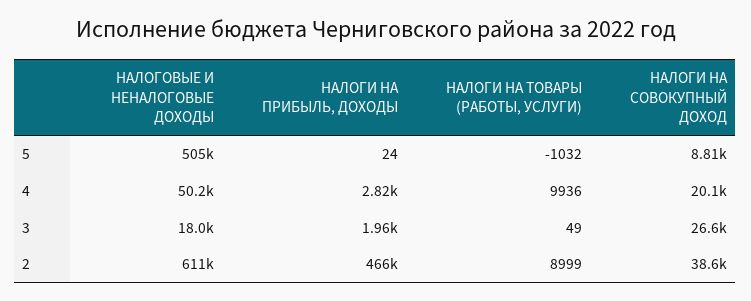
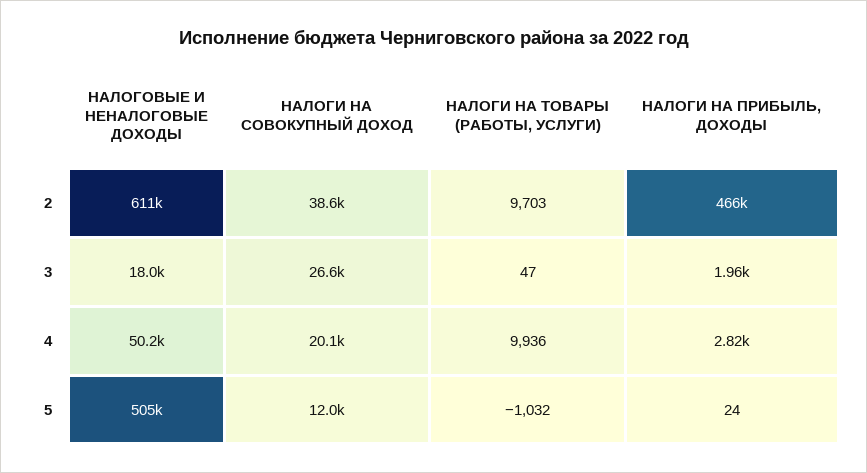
  {
    "НАЛОГОВЫЕ И НЕНАЛОГОВЫЕ ДОХОДЫ": {
      "5": 505000,
      "4": 50200,
      "3": 18000,
      "2": 611000
    },
    "НАЛОГИ НА ПРИБЫЛЬ, ДОХОДЫ": {
      "5": 24,
      "4": 2820,
      "3": 1960,
      "2": 466000
    },
    "НАЛОГИ НА ТОВАРЫ (РАБОТЫ, УСЛУГИ)": {
      "5": -1032,
      "4": 9936,
-     "3": 49,
+     "3": 47,
-     "2": 8999
+     "2": 9703
    },
    "НАЛОГИ НА СОВОКУПНЫЙ ДОХОД": {
-     "5": 8810,
+     "5": 12000,
      "4": 20100,
      "3": 26600,
      "2": 38600
    }
  }

